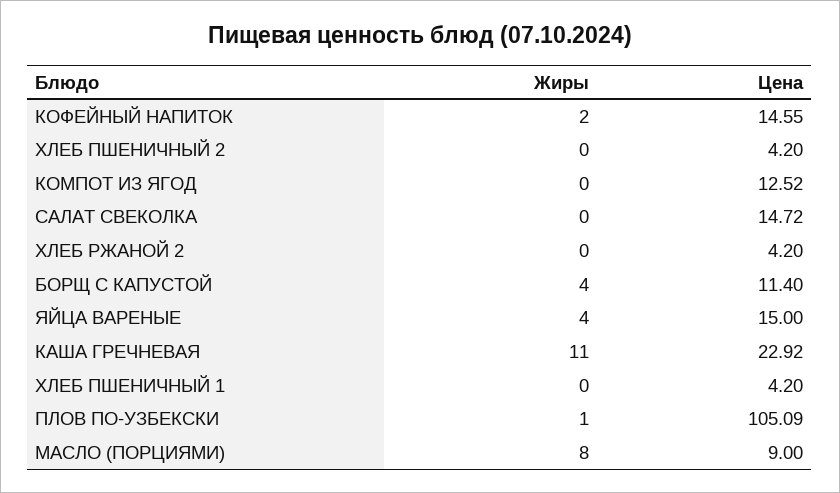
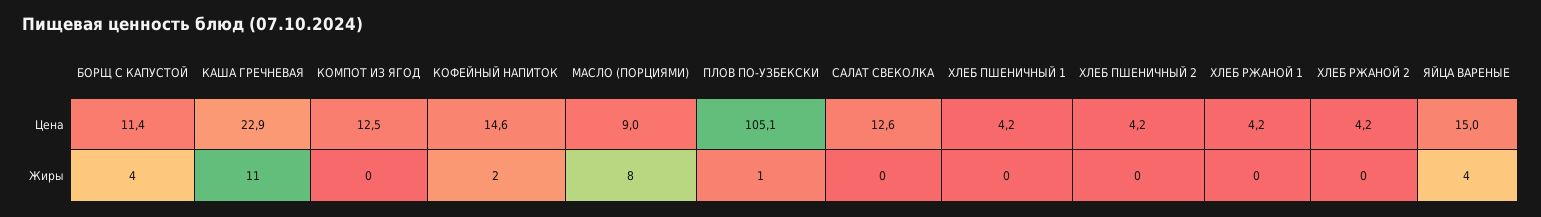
  {
    "Жиры": {
      "КОФЕЙНЫЙ НАПИТОК": 2,
      "ХЛЕБ ПШЕНИЧНЫЙ 2": 0,
      "КОМПОТ ИЗ ЯГОД": 0,
      "САЛАТ СВЕКОЛКА": 0,
      "ХЛЕБ РЖАНОЙ 2": 0,
      "БОРЩ С КАПУСТОЙ": 4,
      "ЯЙЦА ВАРЕНЫЕ": 4,
      "КАША ГРЕЧНЕВАЯ": 11,
      "ХЛЕБ ПШЕНИЧНЫЙ 1": 0,
      "ПЛОВ ПО-УЗБЕКСКИ": 1,
-     "МАСЛО (ПОРЦИЯМИ)": 8
+     "МАСЛО (ПОРЦИЯМИ)": 8,
+     "ХЛЕБ РЖАНОЙ 1": 0
    },
    "Цена": {
      "КОФЕЙНЫЙ НАПИТОК": 14.55,
      "ХЛЕБ ПШЕНИЧНЫЙ 2": 4.2,
      "КОМПОТ ИЗ ЯГОД": 12.52,
-     "САЛАТ СВЕКОЛКА": 14.72,
+     "САЛАТ СВЕКОЛКА": 12.6,
      "ХЛЕБ РЖАНОЙ 2": 4.2,
      "БОРЩ С КАПУСТОЙ": 11.4,
      "ЯЙЦА ВАРЕНЫЕ": 15,
      "КАША ГРЕЧНЕВАЯ": 22.92,
      "ХЛЕБ ПШЕНИЧНЫЙ 1": 4.2,
      "ПЛОВ ПО-УЗБЕКСКИ": 105.09,
-     "МАСЛО (ПОРЦИЯМИ)": 9
+     "МАСЛО (ПОРЦИЯМИ)": 9,
+     "ХЛЕБ РЖАНОЙ 1": 4.2
    }
  }

